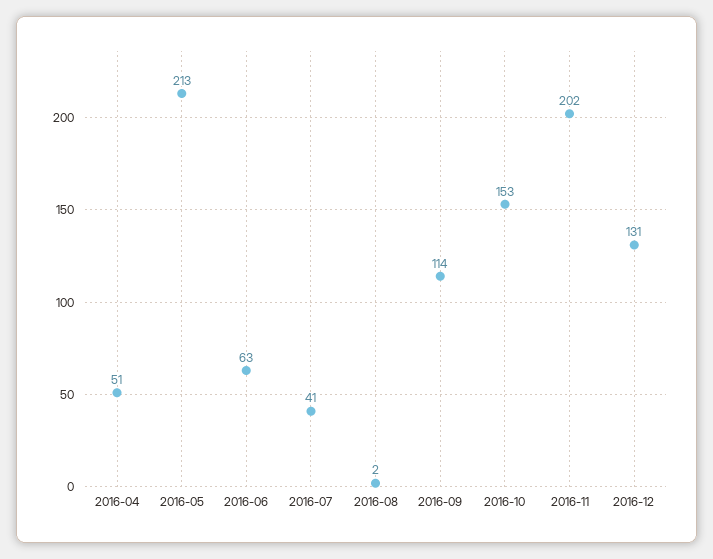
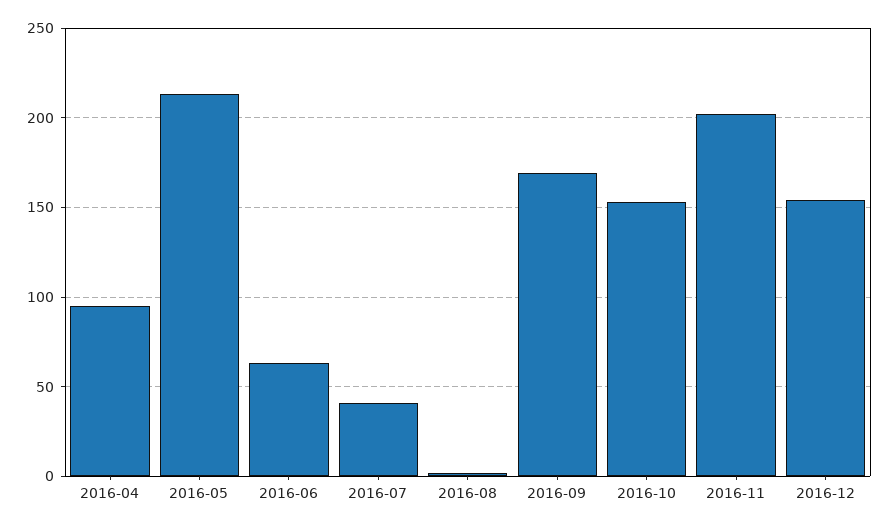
  {
-   "2016-04": 51,
+   "2016-04": 95,
    "2016-05": 213,
    "2016-06": 63,
    "2016-07": 41,
    "2016-08": 2,
-   "2016-09": 114,
+   "2016-09": 170,
    "2016-10": 153,
    "2016-11": 202,
-   "2016-12": 131
+   "2016-12": 155
  }

